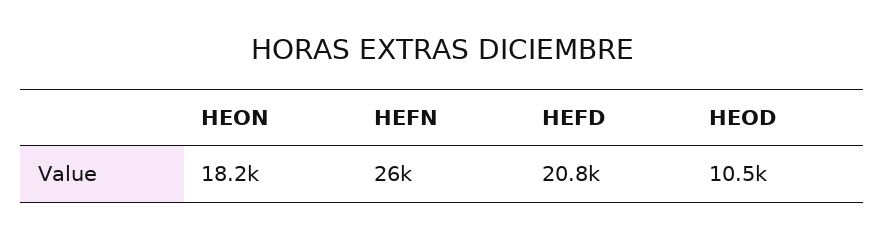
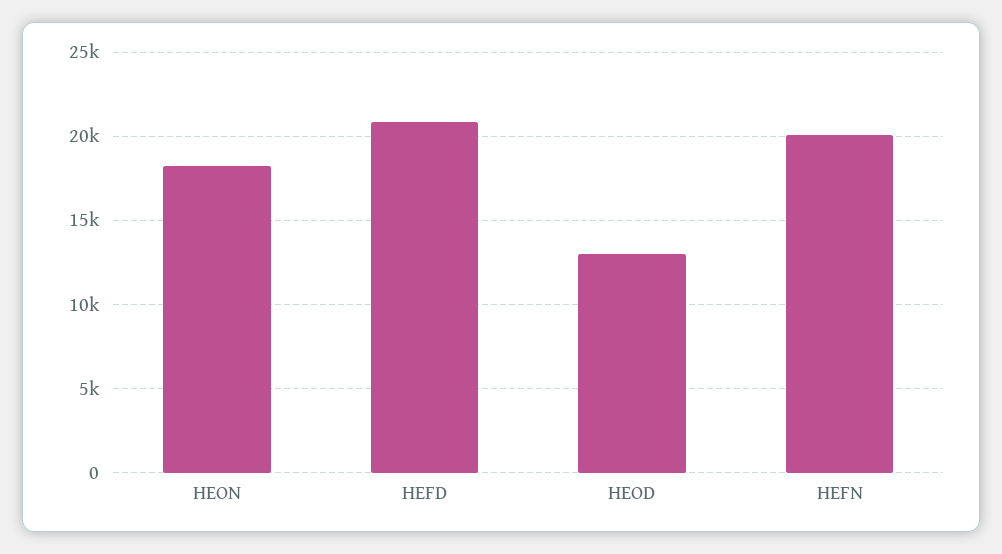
  {
    "HEON": 18200,
-   "HEFN": 26000,
+   "HEFN": 20000,
    "HEFD": 20800,
-   "HEOD": 10500
+   "HEOD": 13000
  }

